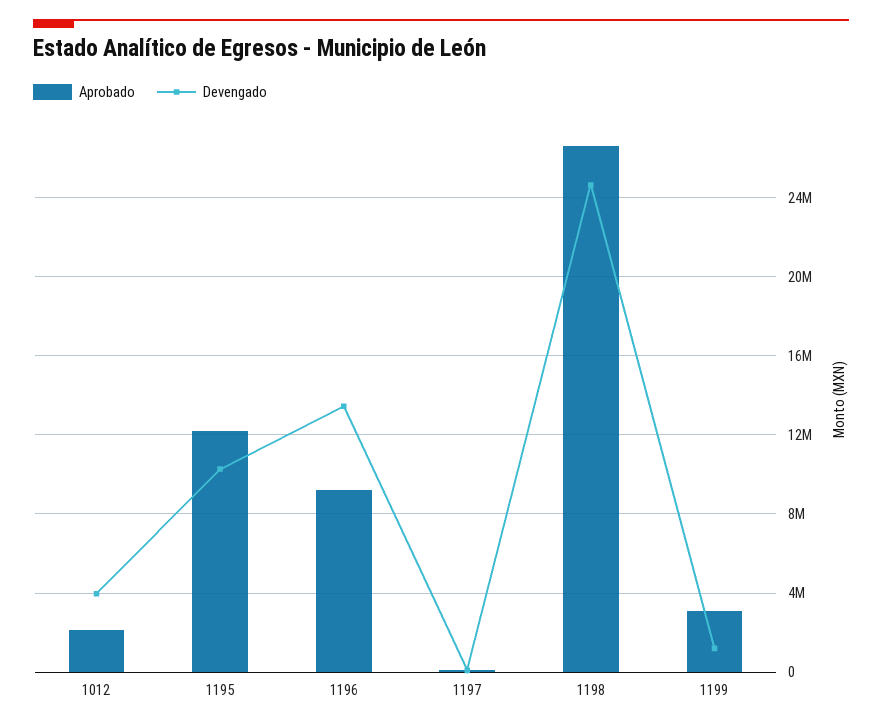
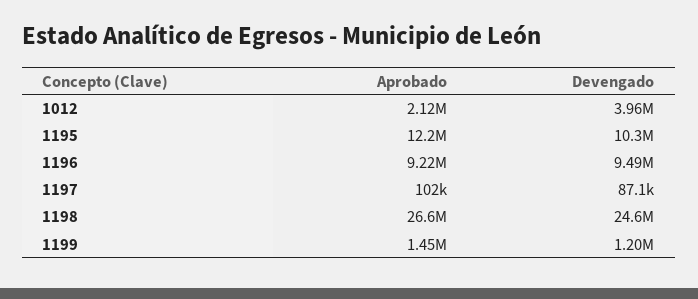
  {
    "Aprobado": {
      "1012": 2120000,
      "1195": 12200000,
      "1196": 9220000,
      "1197": 102000,
      "1198": 26600000,
-     "1199": 3000000
+     "1199": 1450000
    },
    "Devengado": {
      "1012": 3960000,
      "1195": 10300000,
-     "1196": 13500000,
+     "1196": 9490000,
      "1197": 87100,
      "1198": 24600000,
      "1199": 1200000
    }
  }

